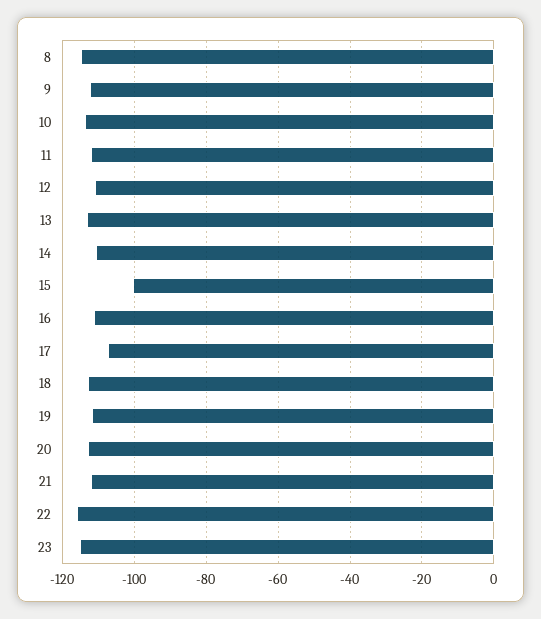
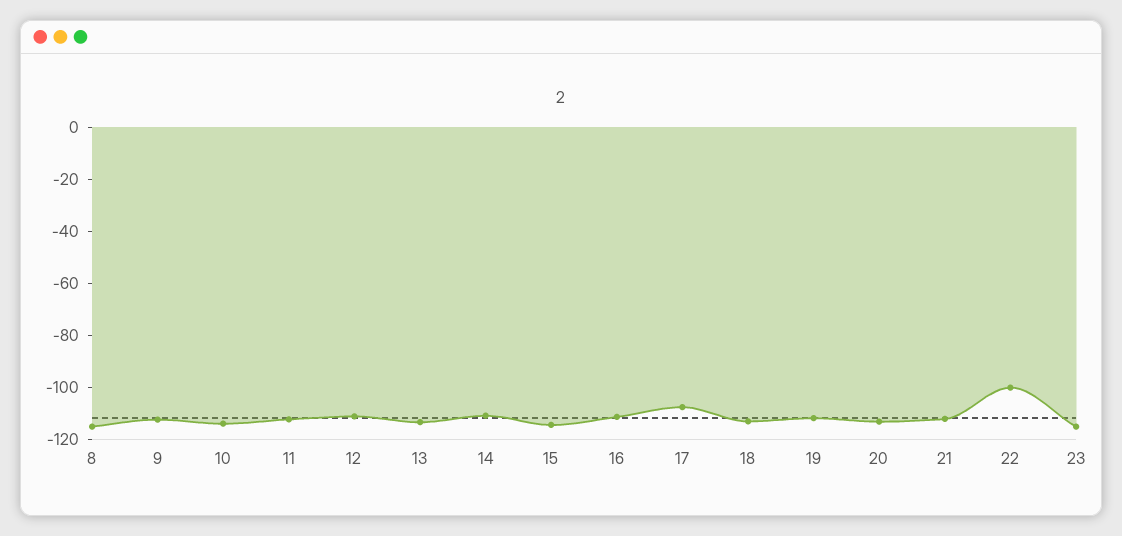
  {
    "8": -114,
    "9": -112,
    "10": -114,
    "11": -112,
    "12": -110,
    "13": -114,
    "14": -110,
-   "15": -100,
+   "15": -115,
    "16": -112,
    "17": -108,
    "18": -112,
    "19": -112,
    "20": -112,
    "21": -112,
-   "22": -116,
+   "22": -100,
    "23": -114
  }

